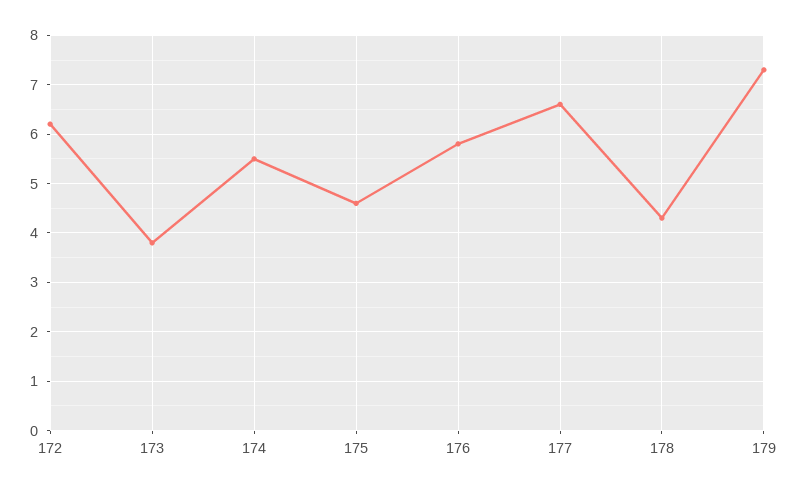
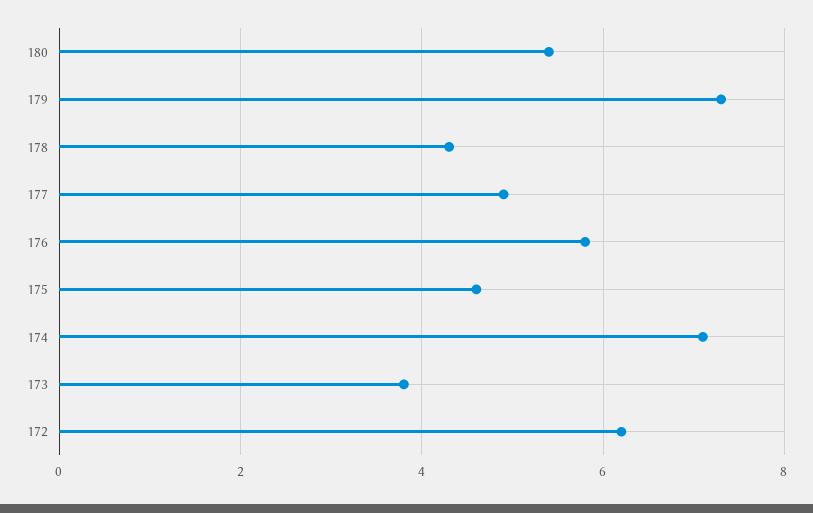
  {
    "172": 6,
    "173": 4,
-   "174": 5.5,
+   "174": 7,
    "175": 4.5,
    "176": 6,
-   "177": 6.5,
+   "177": 5,
    "178": 4.5,
-   "179": 7.5
+   "179": 7.5,
+   "180": 5.5
  }

